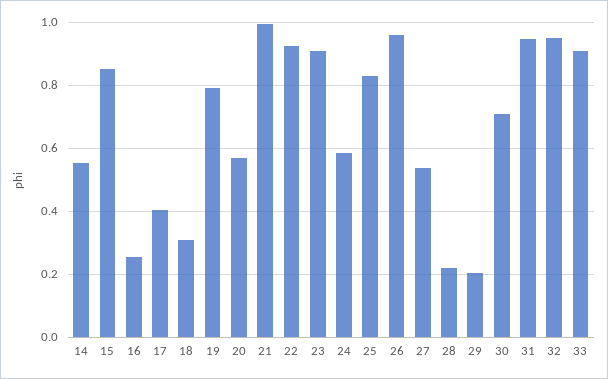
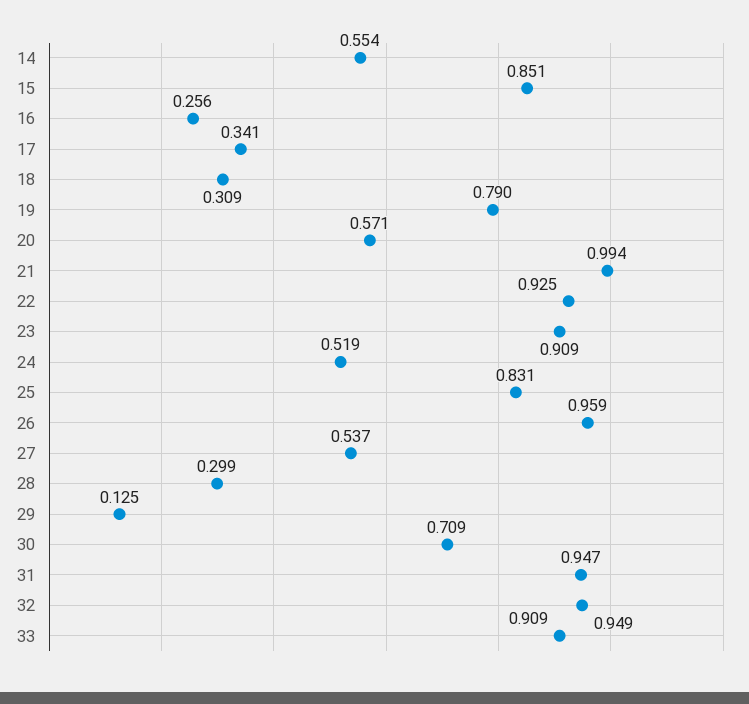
  {
    "14": 0.554,
    "15": 0.851,
    "16": 0.256,
-   "17": 0.4,
+   "17": 0.341,
    "18": 0.309,
    "19": 0.79,
    "20": 0.571,
    "21": 0.994,
    "22": 0.925,
    "23": 0.909,
-   "24": 0.58,
+   "24": 0.519,
    "25": 0.831,
    "26": 0.959,
    "27": 0.537,
-   "28": 0.22,
+   "28": 0.299,
-   "29": 0.2,
+   "29": 0.125,
    "30": 0.709,
    "31": 0.947,
    "32": 0.949,
    "33": 0.909
  }

